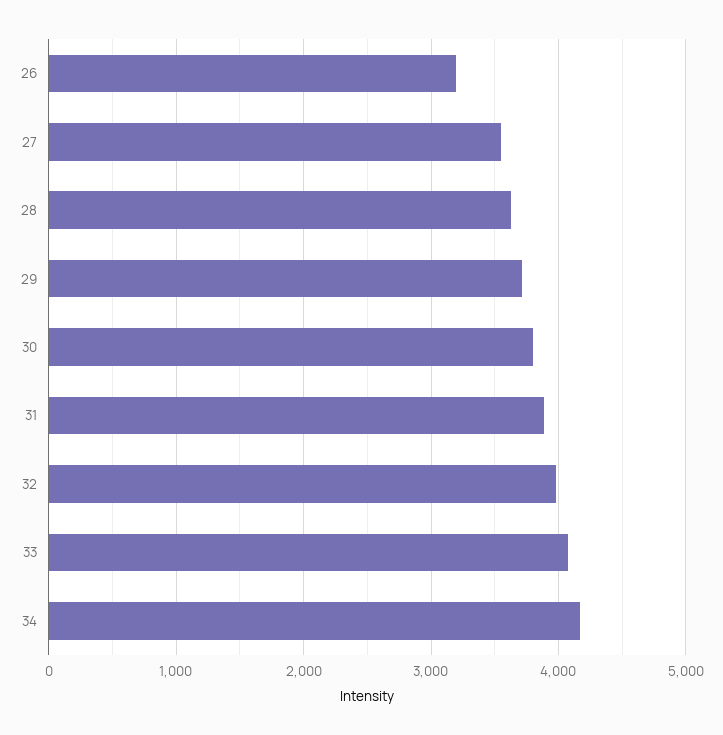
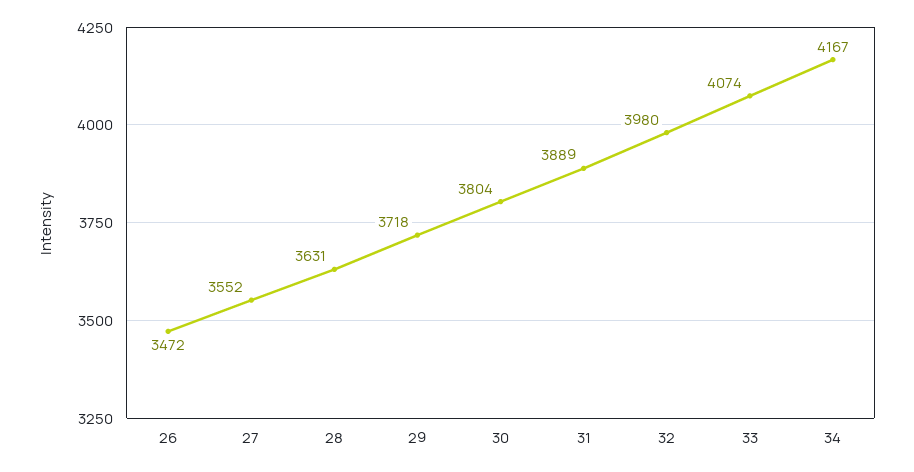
  {
-   "26": 3200,
+   "26": 3472,
    "27": 3552,
    "28": 3631,
    "29": 3718,
    "30": 3804,
    "31": 3889,
    "32": 3980,
    "33": 4074,
    "34": 4167
  }

